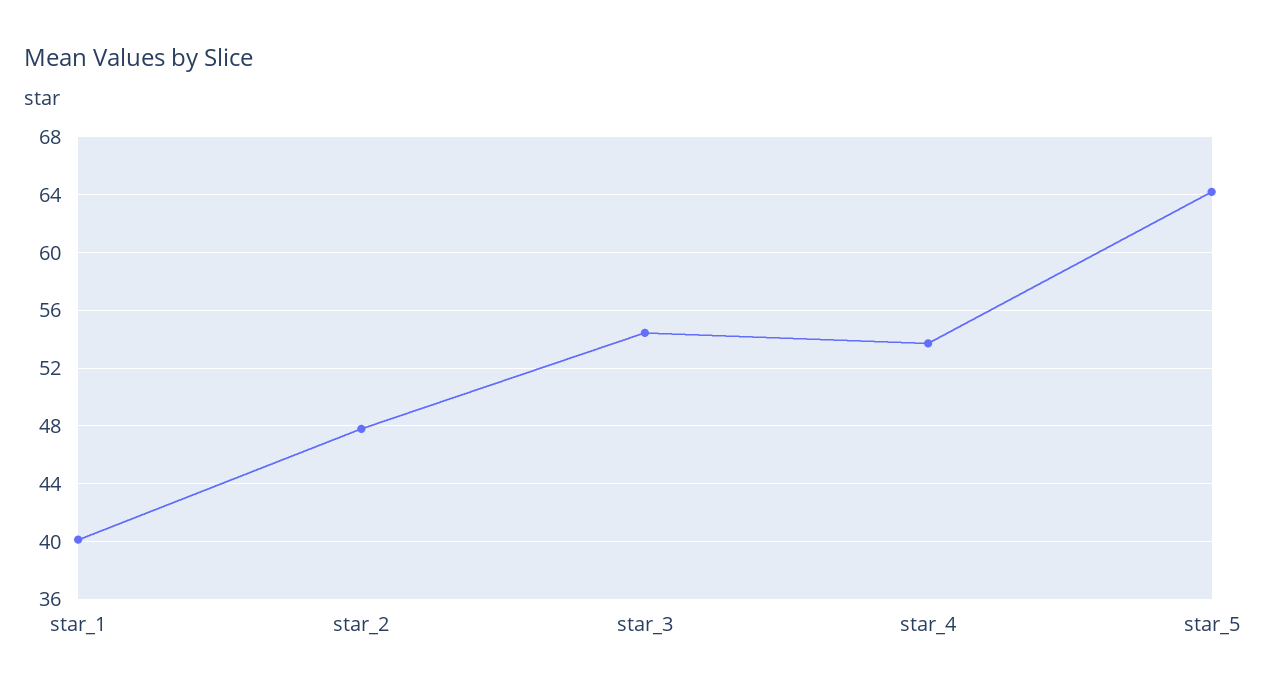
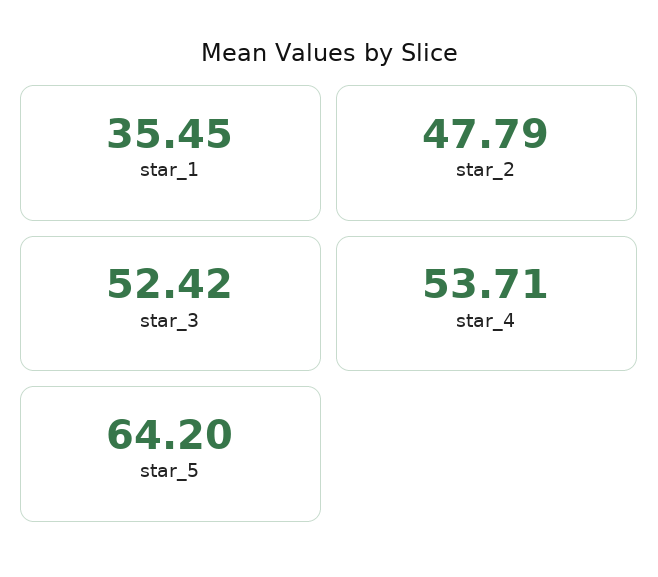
  {
-   "star_1": 40,
+   "star_1": 35.45,
    "star_2": 47.79,
-   "star_3": 54.5,
+   "star_3": 52.42,
    "star_4": 53.71,
    "star_5": 64.2
  }

